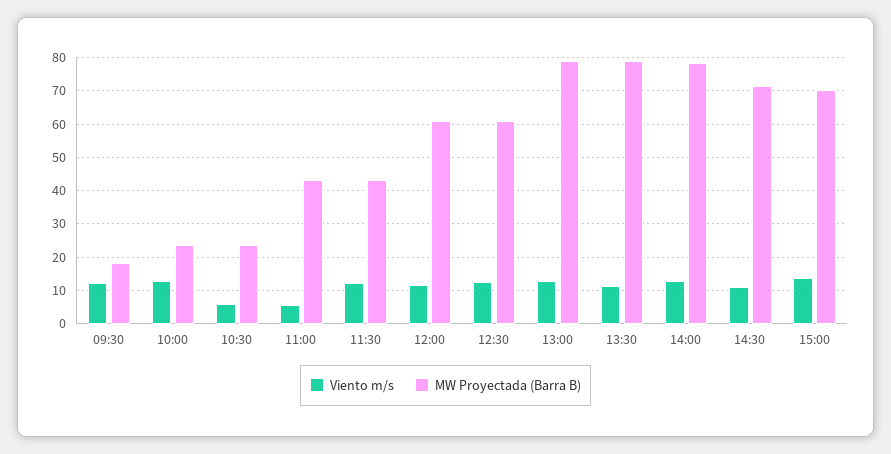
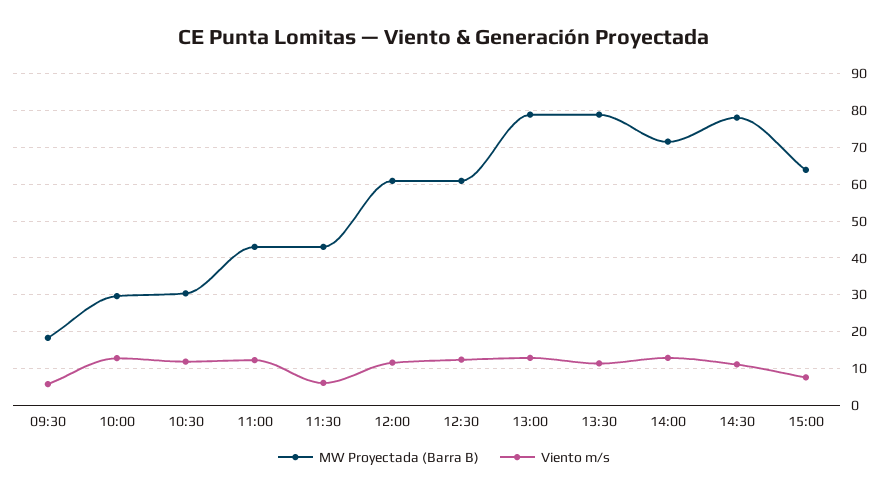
  {
    "Viento m/s": {
-     "09:30": 12,
+     "09:30": 6,
      "10:00": 12,
-     "10:30": 6,
+     "10:30": 12,
-     "11:00": 6,
+     "11:00": 12,
-     "11:30": 12,
+     "11:30": 6,
      "12:00": 12,
      "12:30": 12,
      "13:00": 12,
      "13:30": 12,
      "14:00": 12,
      "14:30": 12,
-     "15:00": 14
+     "15:00": 8
    },
    "MW Proyectada (Barra B)": {
      "09:30": 18,
-     "10:00": 24,
+     "10:00": 30,
-     "10:30": 24,
+     "10:30": 30,
      "11:00": 44,
      "11:30": 44,
      "12:00": 60,
      "12:30": 60,
      "13:00": 78,
      "13:30": 78,
-     "14:00": 78,
+     "14:00": 72,
-     "14:30": 72,
+     "14:30": 78,
-     "15:00": 70
+     "15:00": 64
    }
  }

